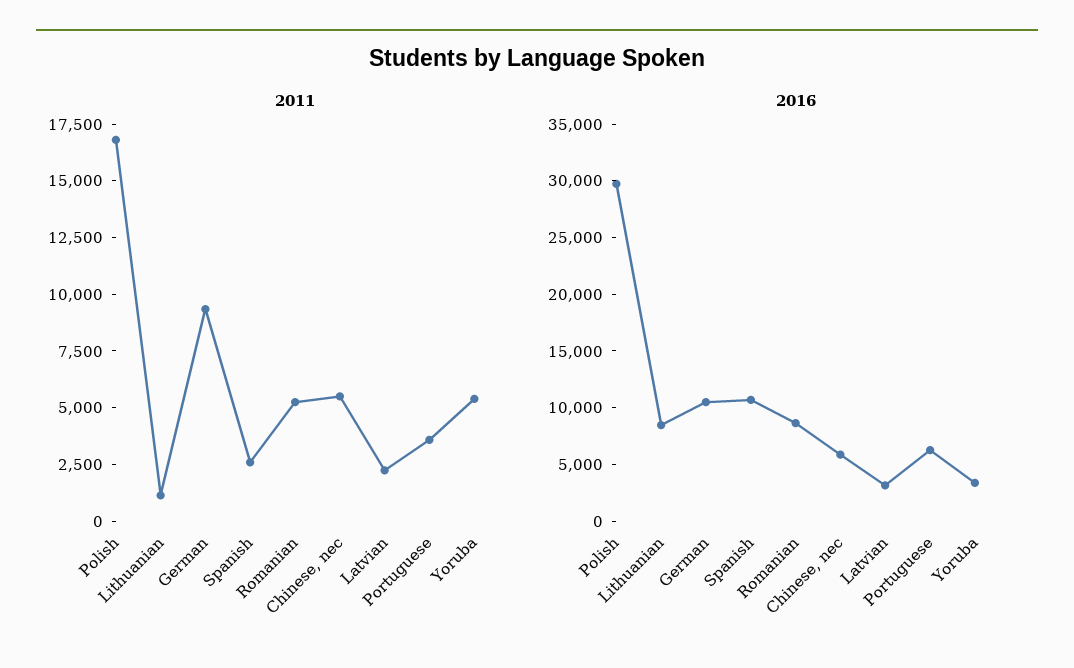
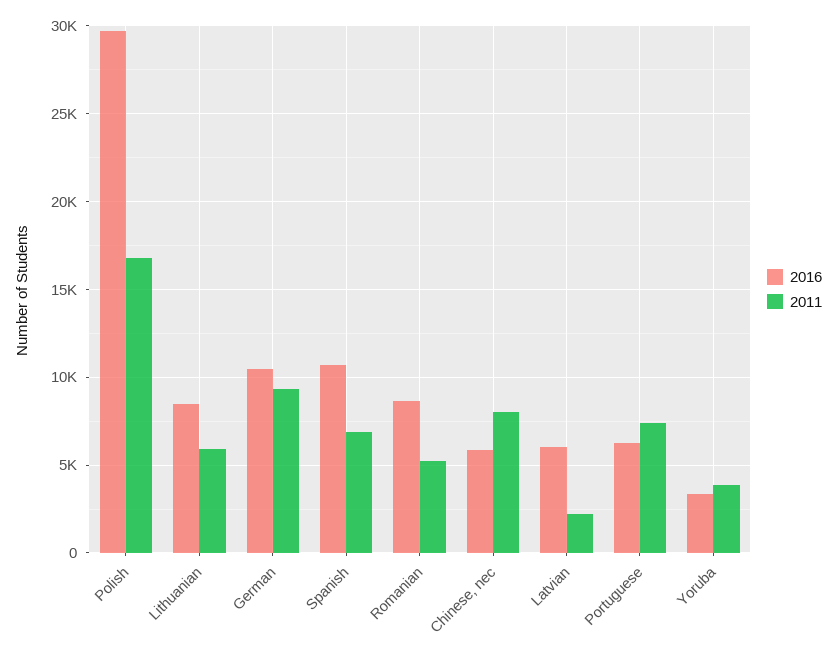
  {
    "2011": {
      "Polish": 17000,
-     "Lithuanian": 1000,
+     "Lithuanian": 6000,
      "German": 9500,
-     "Spanish": 2500,
+     "Spanish": 7000,
      "Romanian": 5000,
-     "Chinese, nec": 5500,
+     "Chinese, nec": 8000,
      "Latvian": 2000,
-     "Portuguese": 3500,
+     "Portuguese": 7500,
-     "Yoruba": 5500
+     "Yoruba": 4000
    },
    "2016": {
      "Polish": 29500,
      "Lithuanian": 8500,
      "German": 10500,
      "Spanish": 10500,
      "Romanian": 8500,
      "Chinese, nec": 6000,
-     "Latvian": 3000,
+     "Latvian": 6000,
      "Portuguese": 6500,
      "Yoruba": 3500
    }
  }

